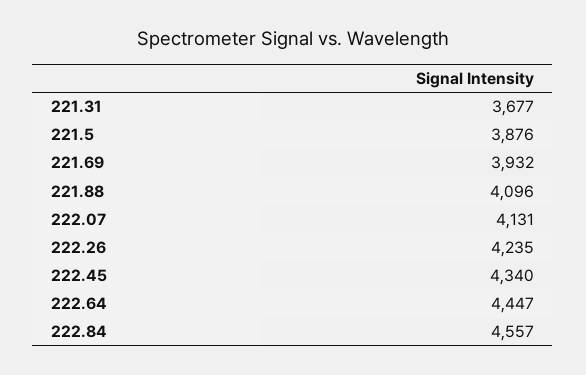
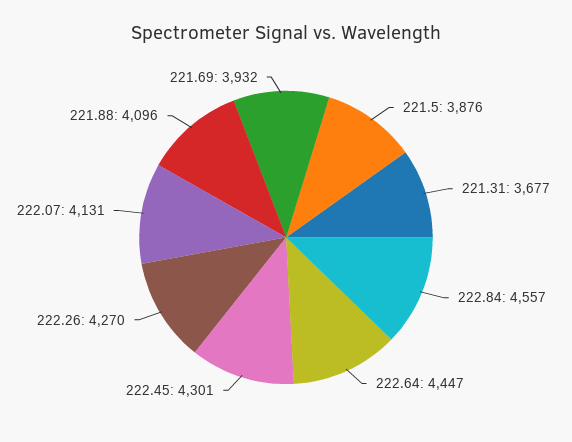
  {
    "221.31": 3677,
    "221.5": 3876,
    "221.69": 3932,
    "221.88": 4096,
    "222.07": 4131,
-   "222.26": 4235,
+   "222.26": 4270,
-   "222.45": 4340,
+   "222.45": 4301,
    "222.64": 4447,
    "222.84": 4557
  }

